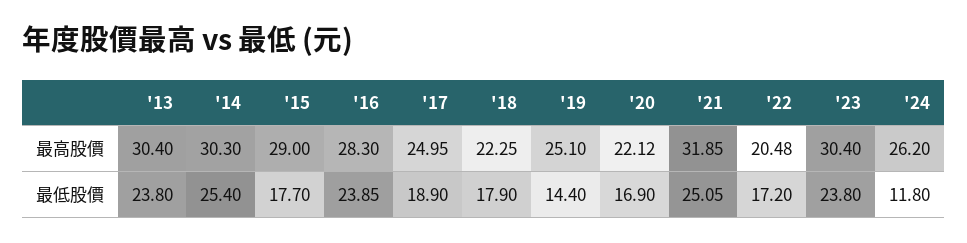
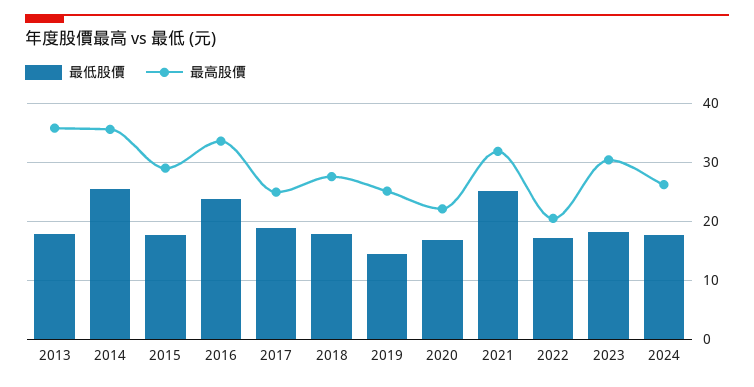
  {
    "最高股價": {
-     "'13": 30.4,
+     "'13": 36,
-     "'14": 30.3,
+     "'14": 36,
      "'15": 29,
-     "'16": 28.3,
+     "'16": 34,
      "'17": 24.95,
-     "'18": 22.25,
+     "'18": 28,
      "'19": 25.1,
      "'20": 22.12,
      "'21": 31.85,
      "'22": 20.48,
      "'23": 30.4,
      "'24": 26.2
    },
    "最低股價": {
-     "'13": 23.8,
+     "'13": 18,
      "'14": 25.4,
      "'15": 17.7,
      "'16": 23.85,
      "'17": 18.9,
      "'18": 17.9,
      "'19": 14.4,
      "'20": 16.9,
      "'21": 25.05,
      "'22": 17.2,
-     "'23": 23.8,
+     "'23": 18,
-     "'24": 11.8
+     "'24": 18
    }
  }

